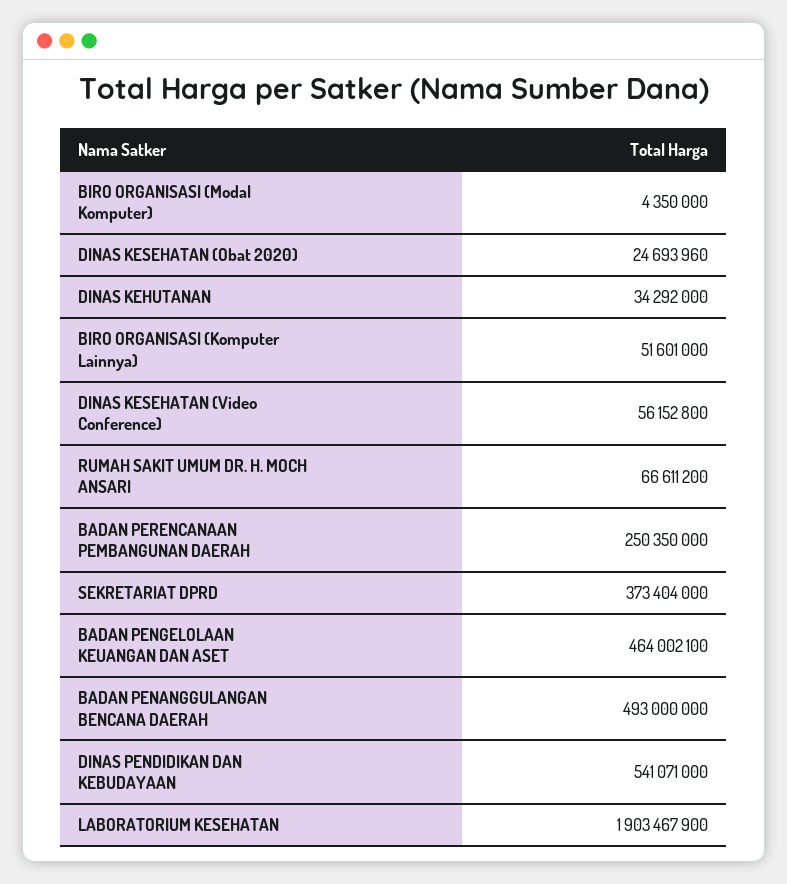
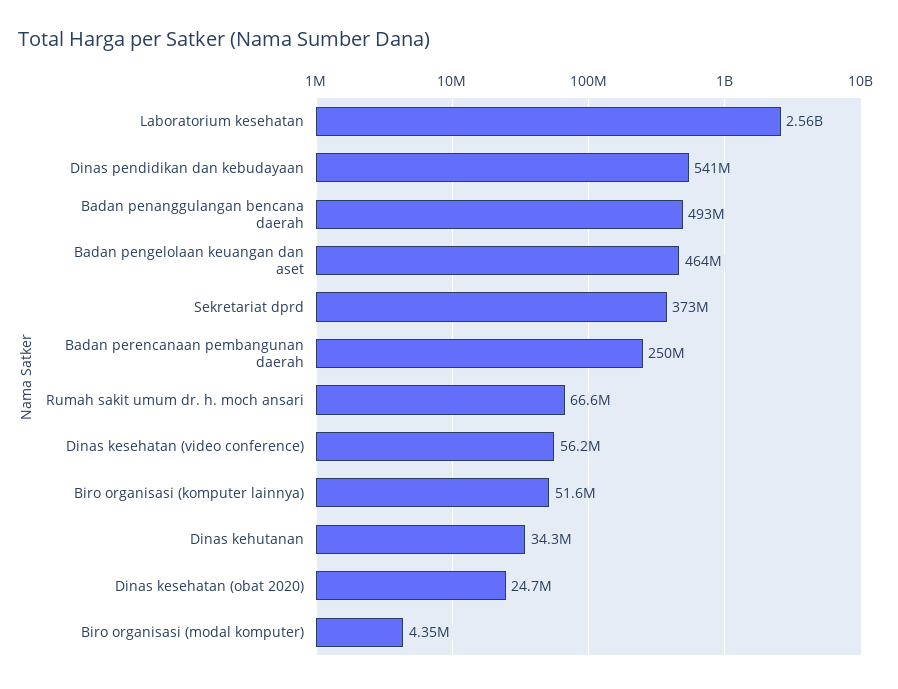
  {
    "BIRO ORGANISASI (Modal Komputer)": 4350000,
    "DINAS KESEHATAN (Obat 2020)": 24693960,
    "DINAS KEHUTANAN": 34292000,
    "BIRO ORGANISASI (Komputer Lainnya)": 51601000,
    "DINAS KESEHATAN (Video Conference)": 56152800,
    "RUMAH SAKIT UMUM DR. H. MOCH ANSARI": 66611200,
    "BADAN PERENCANAAN PEMBANGUNAN DAERAH": 250350000,
    "SEKRETARIAT DPRD": 373404000,
    "BADAN PENGELOLAAN KEUANGAN DAN ASET": 464002100,
    "BADAN PENANGGULANGAN BENCANA DAERAH": 493000000,
    "DINAS PENDIDIKAN DAN KEBUDAYAAN": 541071000,
-   "LABORATORIUM KESEHATAN": 1903467900
+   "LABORATORIUM KESEHATAN": 2560000000
  }

